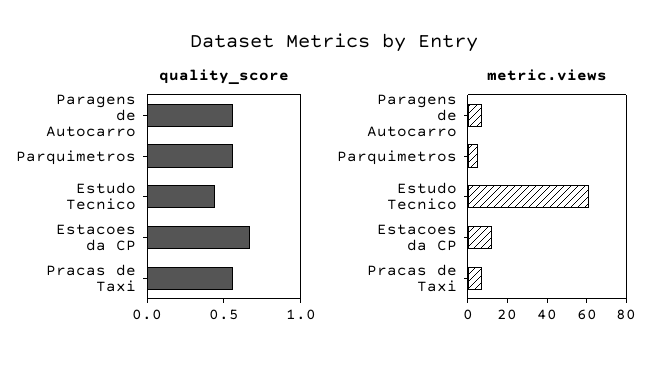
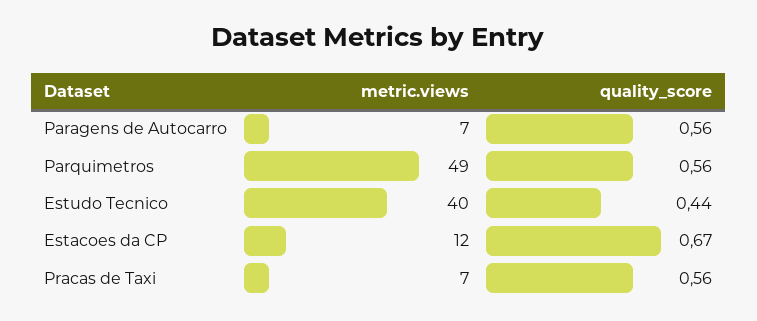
  {
    "quality_score": {
      "Paragens de Autocarro": 0.56,
      "Parquimetros": 0.56,
      "Estudo Tecnico": 0.44,
      "Estacoes da CP": 0.67,
      "Pracas de Taxi": 0.56
    },
    "metric.views": {
      "Paragens de Autocarro": 7,
-     "Parquimetros": 5,
+     "Parquimetros": 49,
-     "Estudo Tecnico": 60,
+     "Estudo Tecnico": 40,
      "Estacoes da CP": 12,
      "Pracas de Taxi": 7
    }
  }

